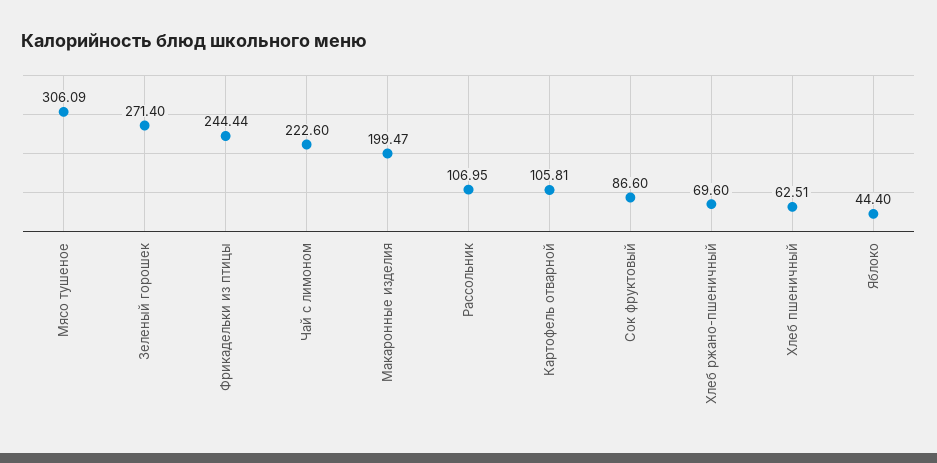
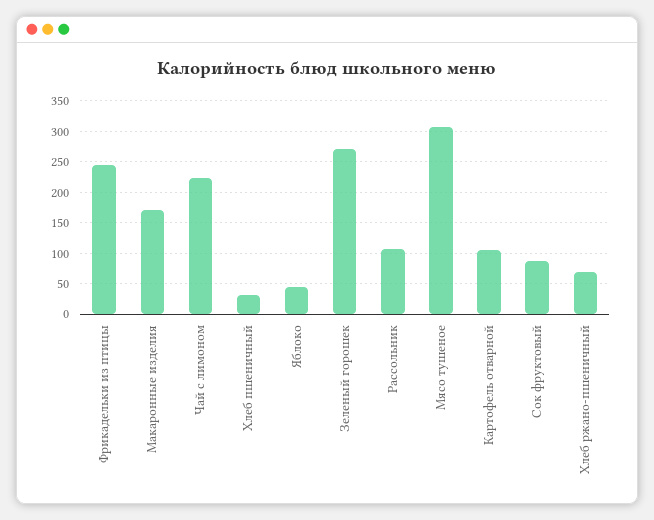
  {
    "Мясо тушеное": 306.09,
    "Зеленый горошек": 271.4,
    "Фрикадельки из птицы": 244.44,
    "Чай с лимоном": 222.6,
-   "Макаронные изделия": 199.47,
+   "Макаронные изделия": 170,
    "Рассольник": 106.95,
    "Картофель отварной": 105.81,
    "Сок фруктовый": 86.6,
    "Хлеб ржано-пшеничный": 69.6,
-   "Хлеб пшеничный": 62.51,
+   "Хлеб пшеничный": 30,
    "Яблоко": 44.4
  }

